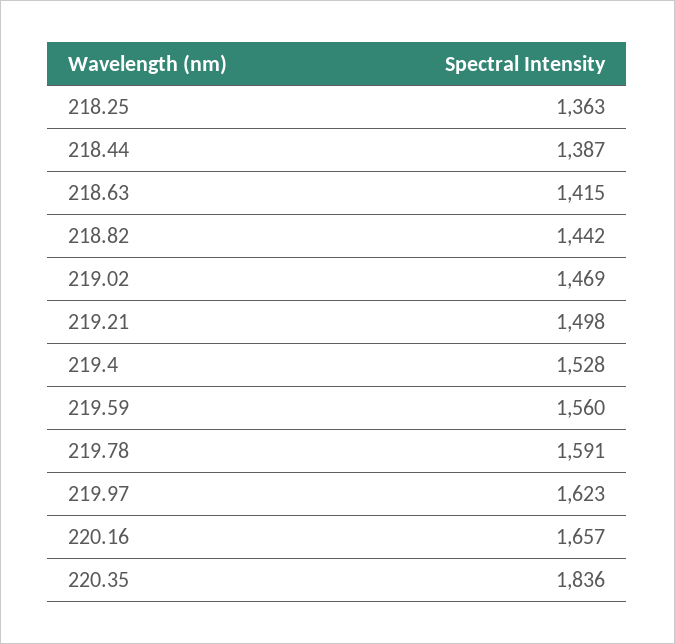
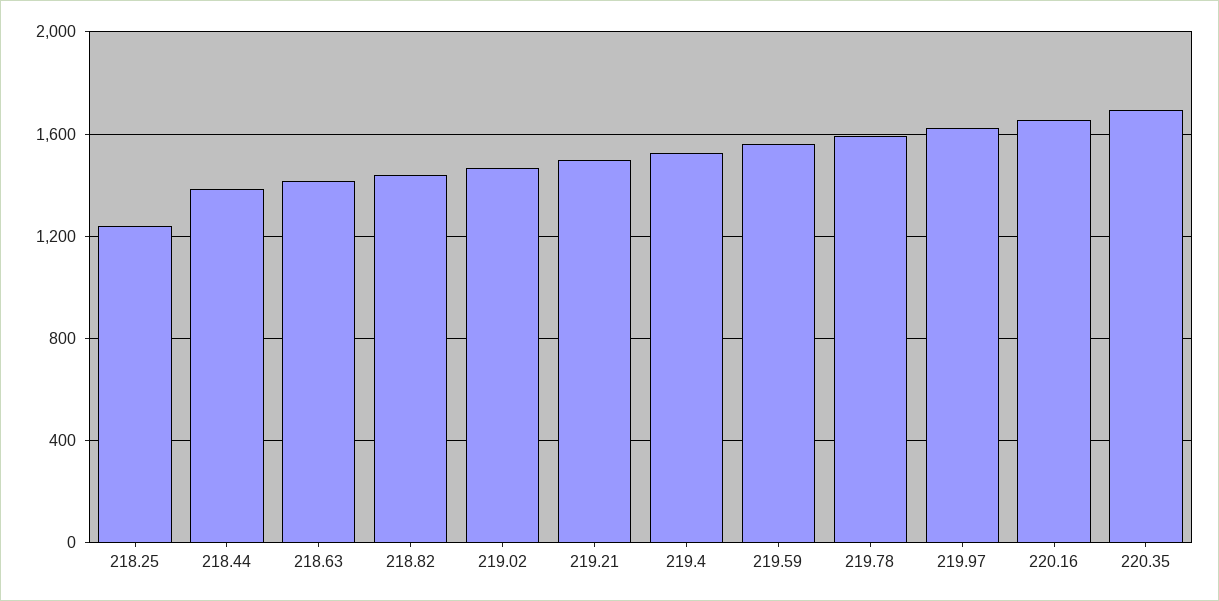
  {
-   "218.25": 1363,
+   "218.25": 1250,
    "218.44": 1387,
    "218.63": 1415,
    "218.82": 1442,
    "219.02": 1469,
    "219.21": 1498,
    "219.4": 1528,
    "219.59": 1560,
    "219.78": 1591,
    "219.97": 1623,
    "220.16": 1657,
-   "220.35": 1836
+   "220.35": 1700
  }

